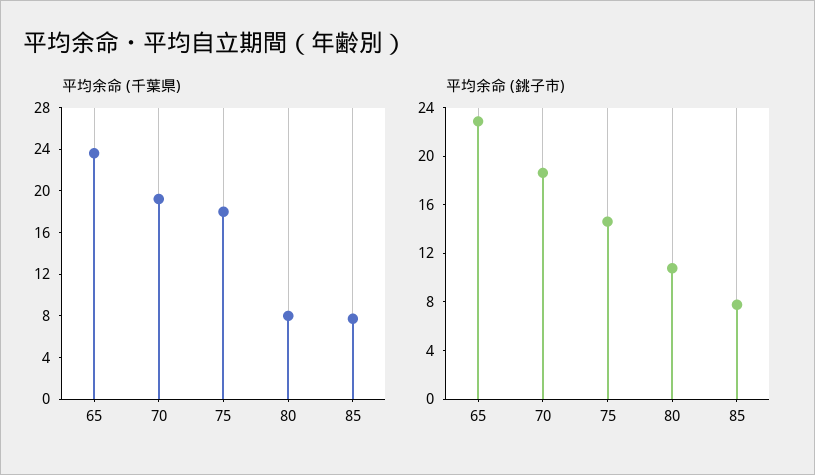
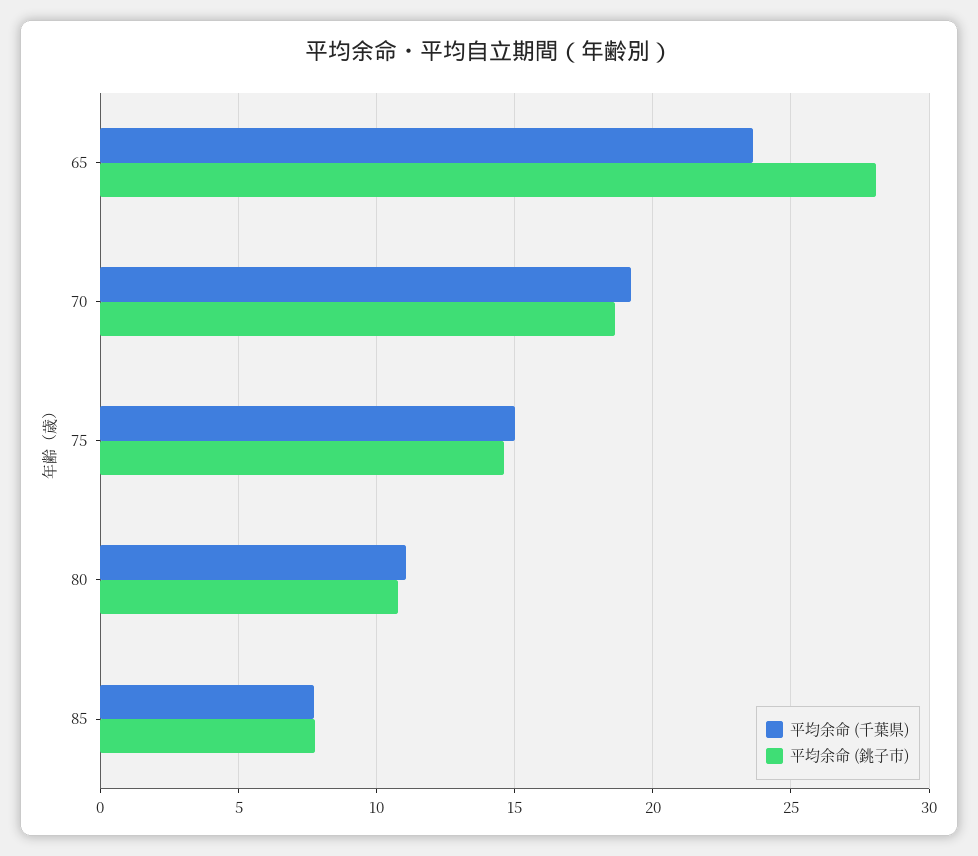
  {
    "平均余命 (千葉県)": {
      "65": 23.5,
      "70": 19,
-     "75": 18,
+     "75": 15,
-     "80": 8,
+     "80": 11,
      "85": 7.5
    },
    "平均余命 (銚子市)": {
-     "65": 23,
+     "65": 28,
      "70": 18.5,
      "75": 14.5,
      "80": 11,
      "85": 8
    }
  }

